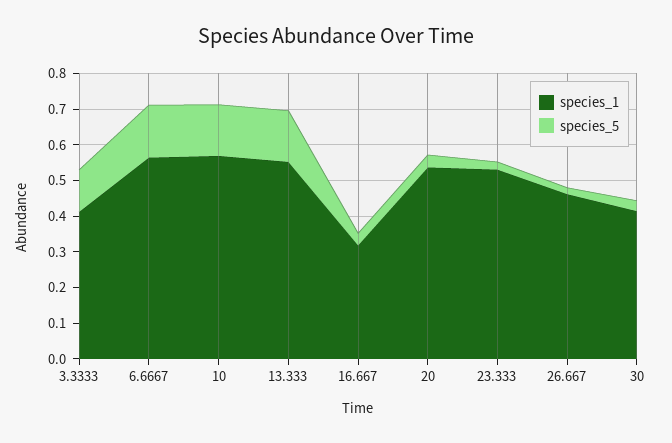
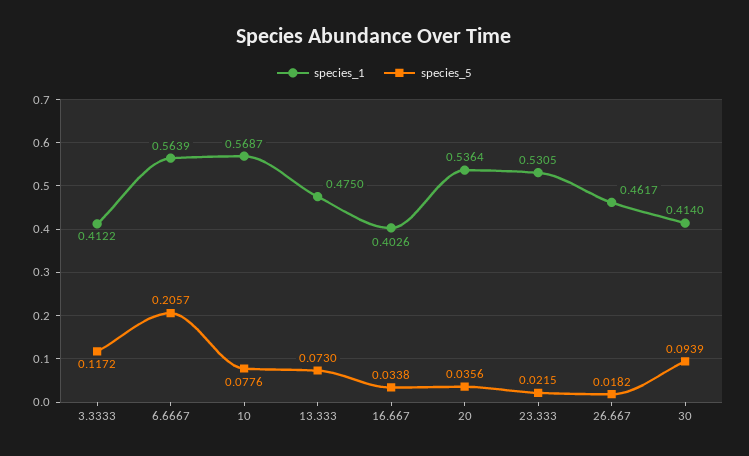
  {
    "species_1": {
      "3.3333": 0.4122,
      "6.6667": 0.5639,
      "10": 0.5687,
-     "13.333": 0.55,
+     "13.333": 0.475,
-     "16.667": 0.325,
+     "16.667": 0.4026,
      "20": 0.5364,
      "23.333": 0.5305,
      "26.667": 0.4617,
      "30": 0.414
    },
    "species_5": {
      "3.3333": 0.1172,
-     "6.6667": 0.15,
+     "6.6667": 0.2057,
-     "10": 0.15,
+     "10": 0.0776,
-     "13.333": 0.15,
+     "13.333": 0.073,
      "16.667": 0.0338,
      "20": 0.0356,
      "23.333": 0.0215,
      "26.667": 0.0182,
-     "30": 0.025
+     "30": 0.0939
    }
  }

